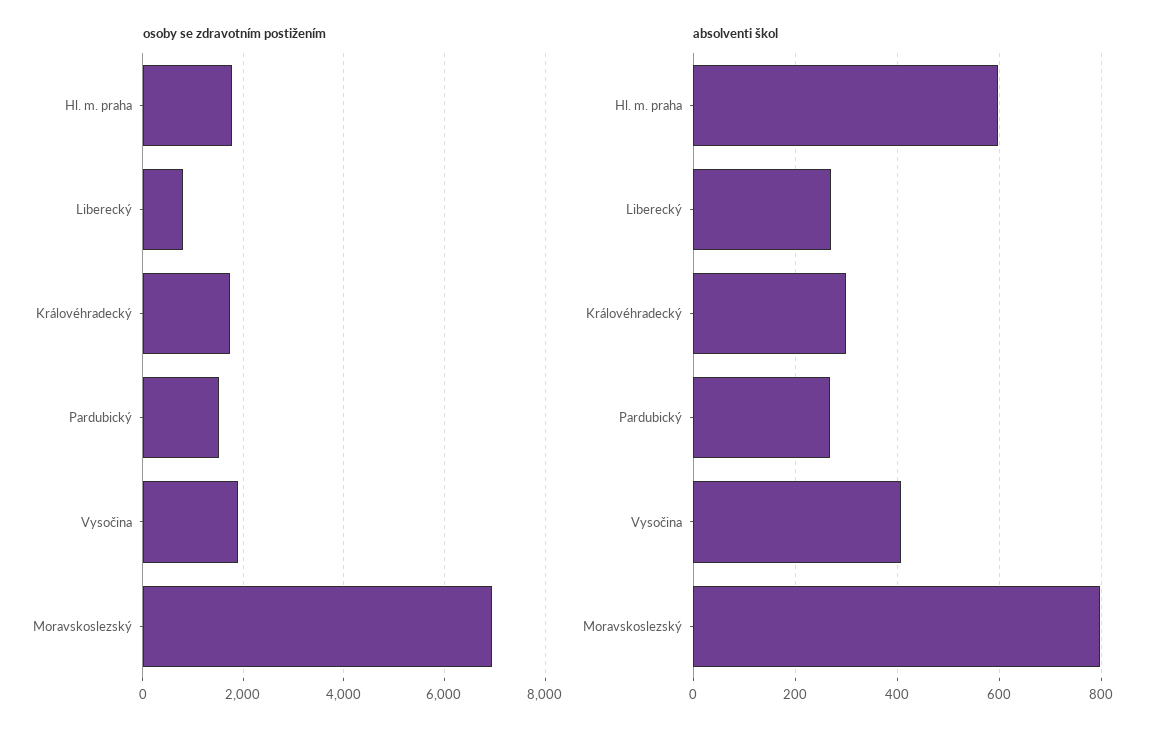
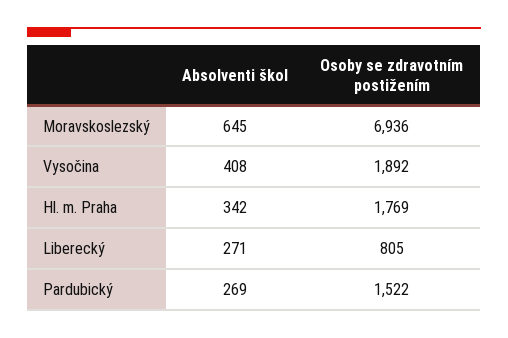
  {
    "osoby se zdravotním postižením": {
      "Hl. m. praha": 1769,
      "Liberecký": 805,
-     "Královéhradecký": 1800,
      "Pardubický": 1522,
      "Vysočina": 1892,
      "Moravskoslezský": 6936
    },
    "absolventi škol": {
-     "Hl. m. praha": 600,
+     "Hl. m. praha": 342,
      "Liberecký": 271,
-     "Královéhradecký": 300,
      "Pardubický": 269,
      "Vysočina": 408,
-     "Moravskoslezský": 800
+     "Moravskoslezský": 645
    }
  }

